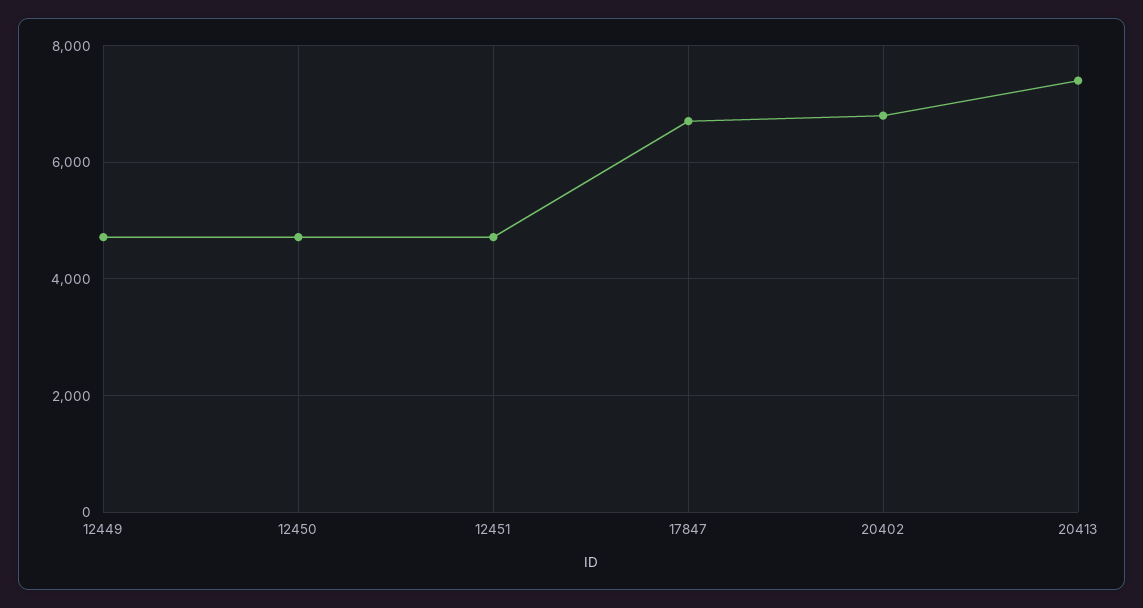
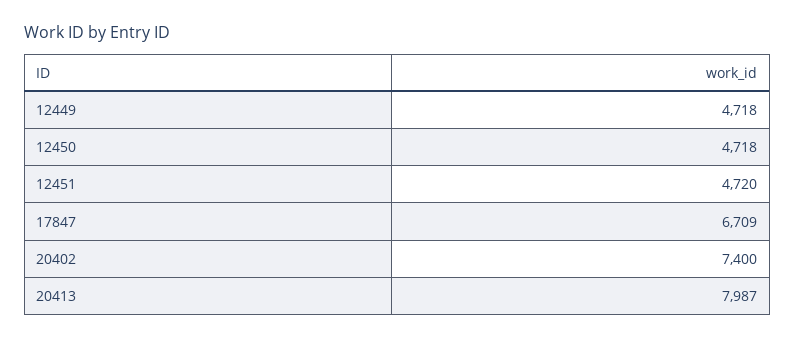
  {
    "12449": 4718,
    "12450": 4718,
    "12451": 4720,
    "17847": 6709,
-   "20402": 6800,
+   "20402": 7400,
-   "20413": 7400
+   "20413": 7987
  }

